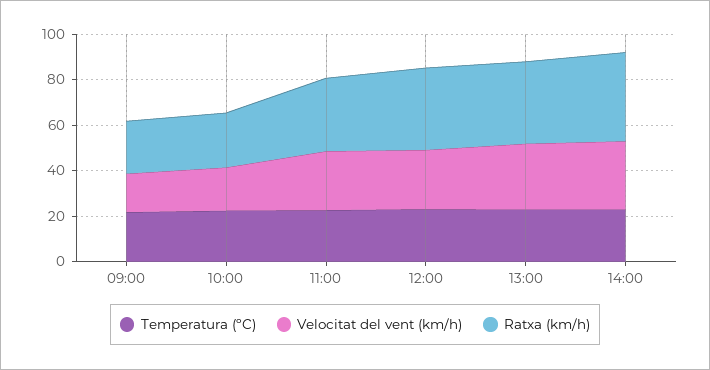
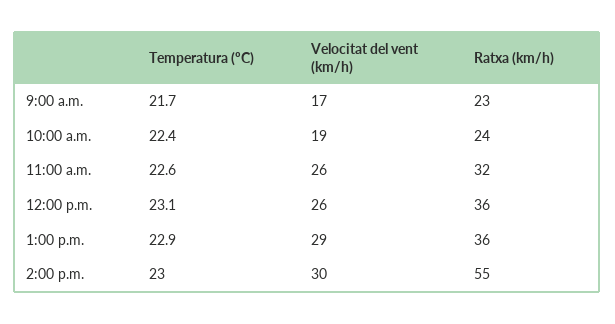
  {
    "Temperatura (ºC)": {
      "09:00": 21.7,
      "10:00": 22.4,
      "11:00": 22.6,
      "12:00": 23.1,
      "13:00": 22.9,
      "14:00": 23
    },
    "Velocitat del vent (km/h)": {
      "09:00": 17,
      "10:00": 19,
      "11:00": 26,
      "12:00": 26,
      "13:00": 29,
      "14:00": 30
    },
    "Ratxa (km/h)": {
      "09:00": 23,
      "10:00": 24,
      "11:00": 32,
      "12:00": 36,
      "13:00": 36,
-     "14:00": 40
+     "14:00": 55
    }
  }

